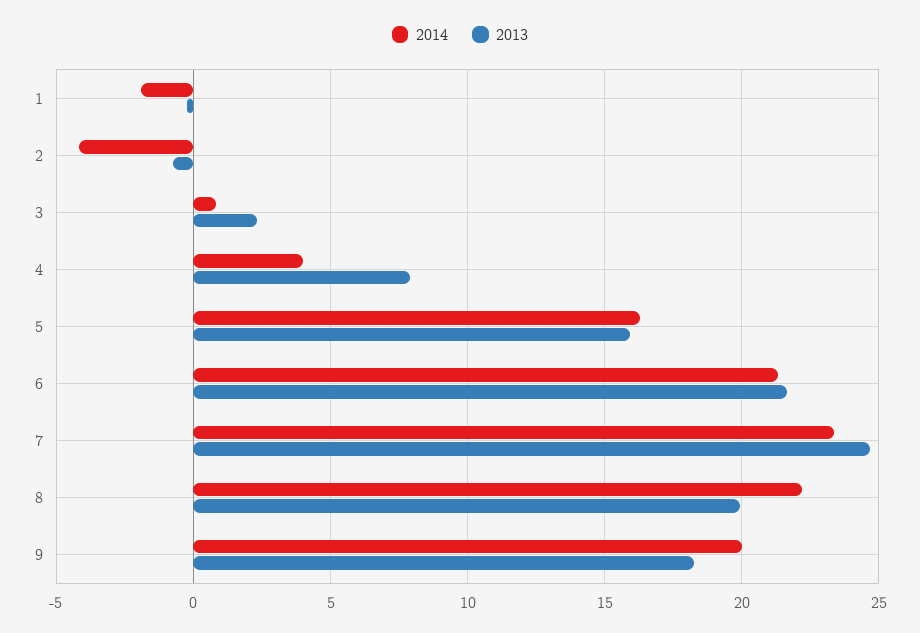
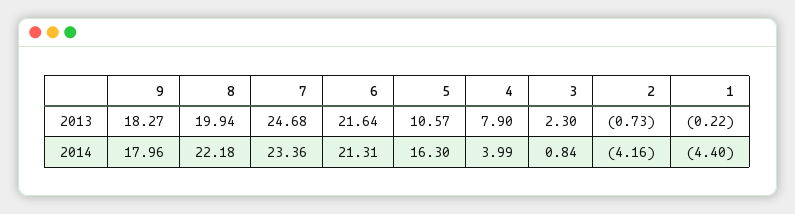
  {
    "2014": {
-     "1": -2,
+     "1": -4.4,
      "2": -4.16,
      "3": 0.84,
      "4": 3.99,
      "5": 16.3,
      "6": 21.31,
      "7": 23.36,
      "8": 22.18,
-     "9": 20
+     "9": 17.96
    },
    "2013": {
      "1": -0.22,
      "2": -0.73,
      "3": 2.3,
      "4": 7.9,
-     "5": 16,
+     "5": 10.57,
      "6": 21.64,
      "7": 24.68,
      "8": 19.94,
      "9": 18.27
    }
  }

